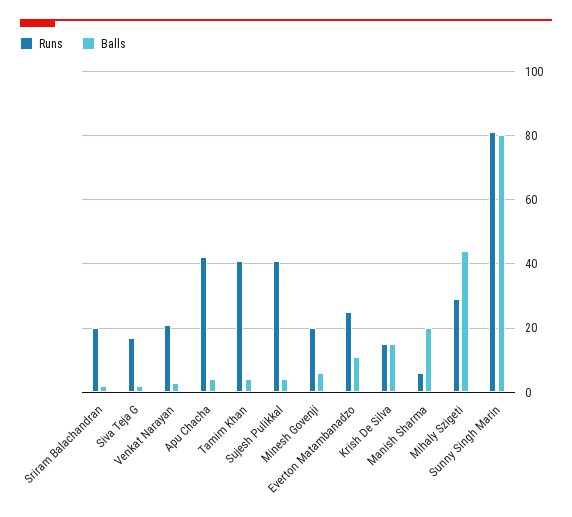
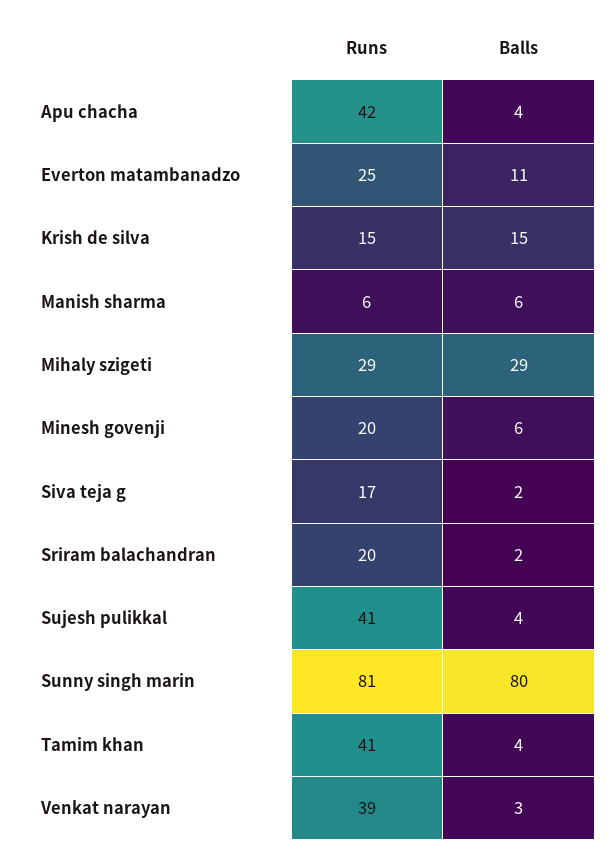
  {
    "Runs": {
      "Sriram Balachandran": 20,
      "Siva Teja G": 17,
-     "Venkat Narayan": 20,
+     "Venkat Narayan": 39,
      "Apu Chacha": 42,
      "Tamim Khan": 41,
      "Sujesh Pulikkal": 41,
      "Minesh Govenji": 20,
      "Everton Matambanadzo": 25,
      "Krish De Silva": 15,
      "Manish Sharma": 6,
      "Mihaly Szigeti": 29,
      "Sunny Singh Marin": 81
    },
    "Balls": {
      "Sriram Balachandran": 2,
      "Siva Teja G": 2,
      "Venkat Narayan": 3,
      "Apu Chacha": 4,
      "Tamim Khan": 4,
      "Sujesh Pulikkal": 4,
      "Minesh Govenji": 6,
      "Everton Matambanadzo": 11,
      "Krish De Silva": 15,
-     "Manish Sharma": 20,
+     "Manish Sharma": 6,
-     "Mihaly Szigeti": 45,
+     "Mihaly Szigeti": 29,
      "Sunny Singh Marin": 80
    }
  }

